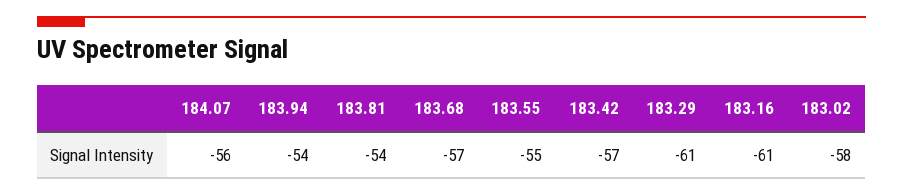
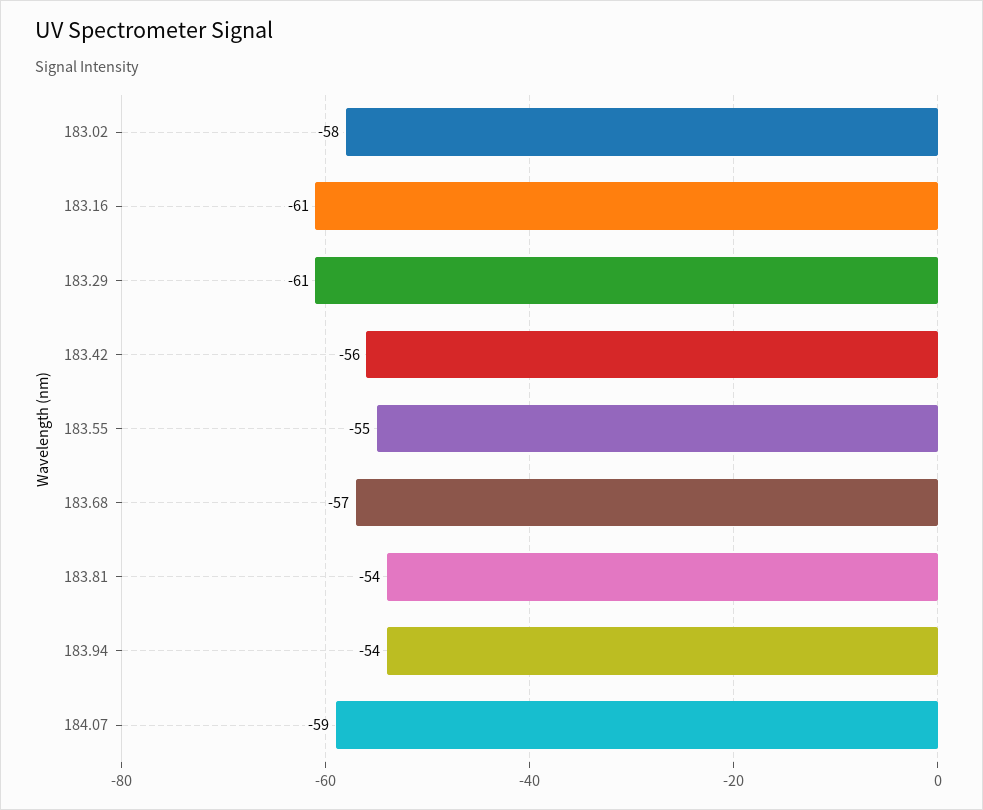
  {
-   "184.07": -56,
+   "184.07": -59,
    "183.94": -54,
    "183.81": -54,
    "183.68": -57,
    "183.55": -55,
-   "183.42": -57,
+   "183.42": -56,
    "183.29": -61,
    "183.16": -61,
    "183.02": -58
  }

